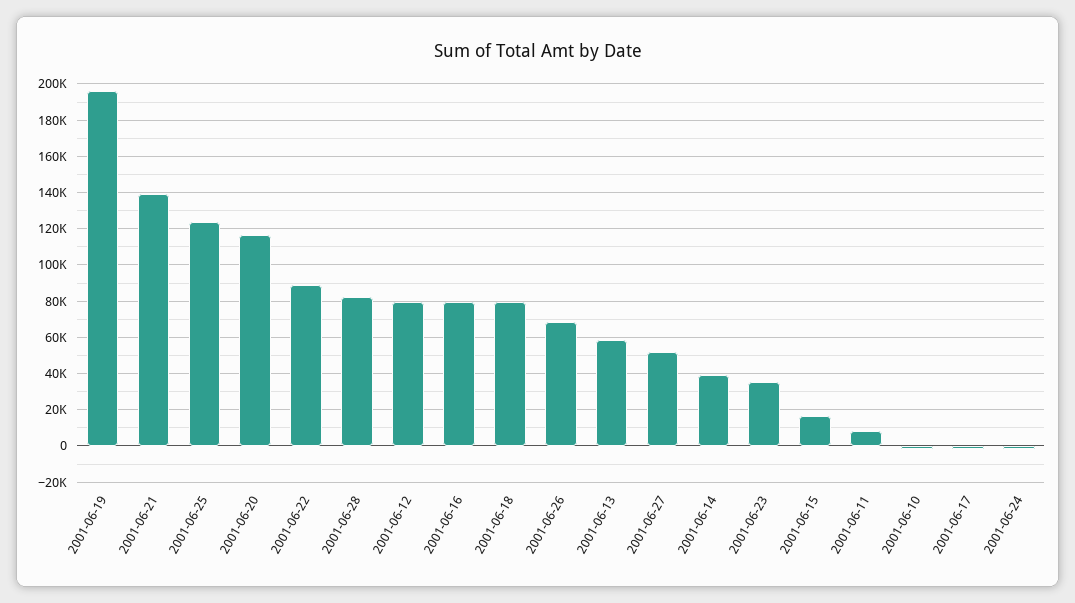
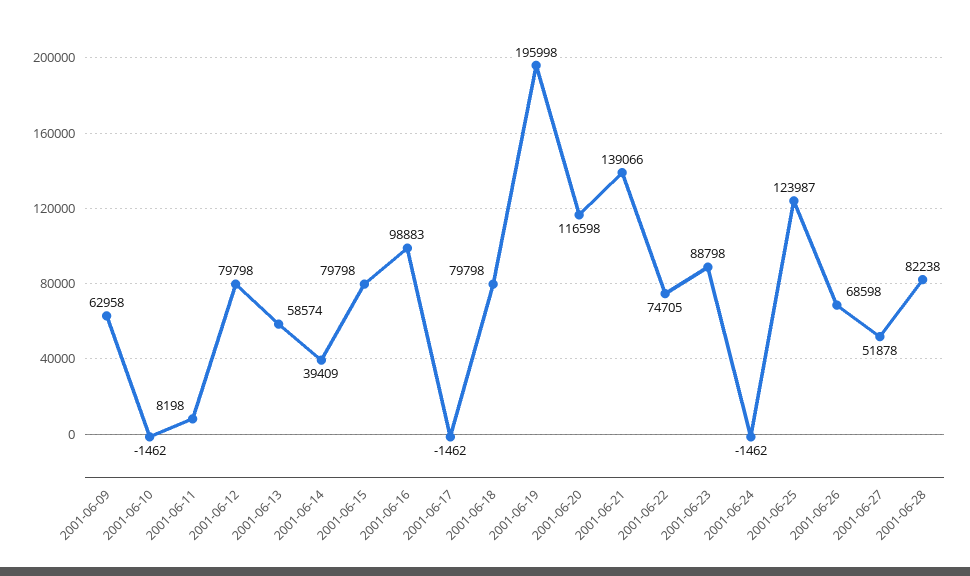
  {
    "2001-06-19": 195998,
    "2001-06-21": 139066,
    "2001-06-25": 123987,
    "2001-06-20": 116598,
-   "2001-06-22": 90000,
+   "2001-06-22": 74705,
    "2001-06-28": 82238,
    "2001-06-12": 79798,
-   "2001-06-16": 80000,
+   "2001-06-16": 98883,
    "2001-06-18": 79798,
    "2001-06-26": 68598,
    "2001-06-13": 58574,
    "2001-06-27": 51878,
    "2001-06-14": 39409,
-   "2001-06-23": 35000,
+   "2001-06-23": 88798,
-   "2001-06-15": 15000,
+   "2001-06-15": 79798,
    "2001-06-11": 8198,
    "2001-06-10": -1462,
    "2001-06-17": -1462,
-   "2001-06-24": -1462
+   "2001-06-24": -1462,
+   "2001-06-09": 62958
  }

